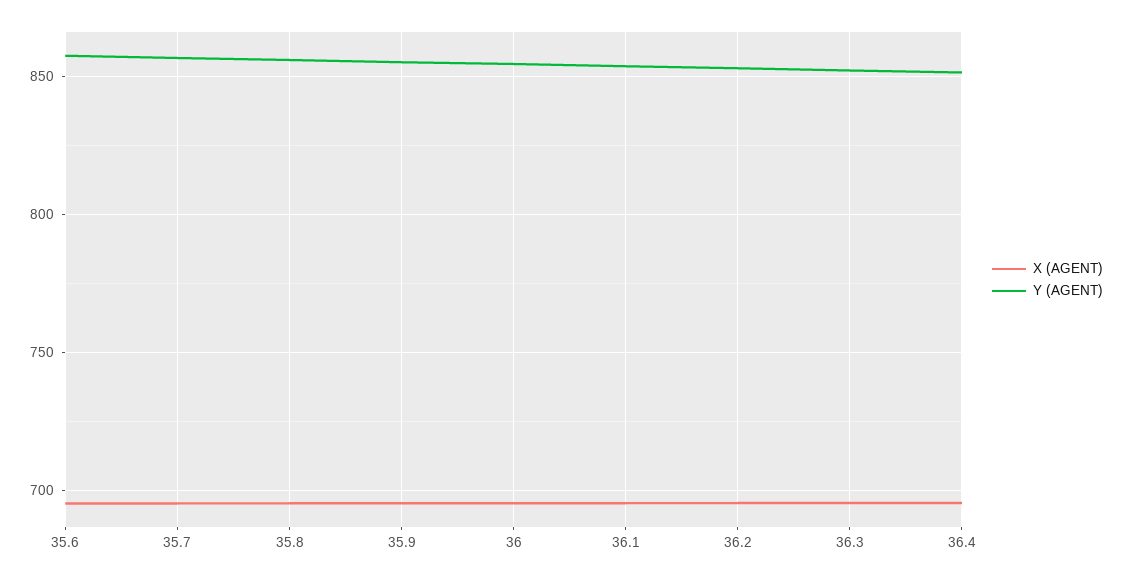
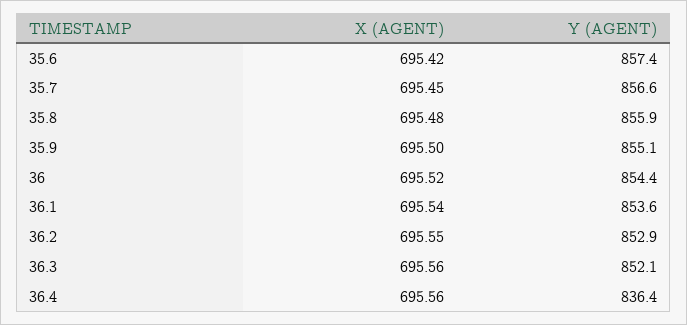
  {
    "X (AGENT)": {
      "35.6": 695.42,
      "35.7": 695.45,
      "35.8": 695.48,
      "35.9": 695.5,
      "36": 695.52,
      "36.1": 695.54,
      "36.2": 695.55,
      "36.3": 695.56,
      "36.4": 695.56
    },
    "Y (AGENT)": {
      "35.6": 857.4,
      "35.7": 856.6,
      "35.8": 855.9,
      "35.9": 855.1,
      "36": 854.4,
      "36.1": 853.6,
      "36.2": 852.9,
      "36.3": 852.1,
-     "36.4": 850
+     "36.4": 836.4
    }
  }

